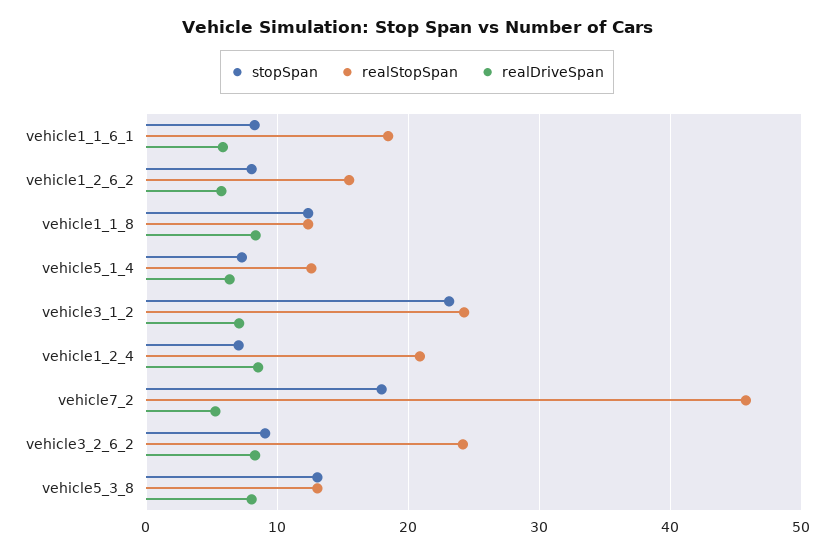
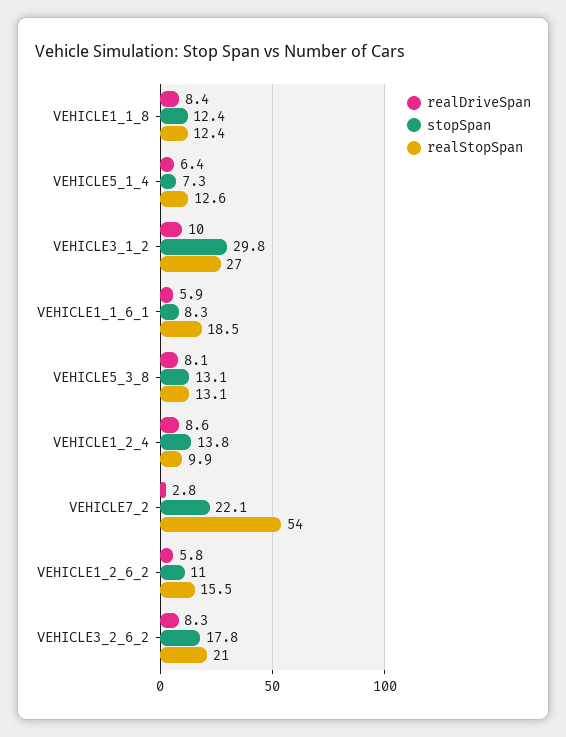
  {
    "stopSpan": {
      "vehicle1_1_6_1": 8.3,
-     "vehicle1_2_6_2": 8,
+     "vehicle1_2_6_2": 11,
      "vehicle1_1_8": 12.4,
      "vehicle5_1_4": 7.3,
-     "vehicle3_1_2": 23,
+     "vehicle3_1_2": 29.8,
-     "vehicle1_2_4": 7,
+     "vehicle1_2_4": 13.8,
-     "vehicle7_2": 18,
+     "vehicle7_2": 22.1,
-     "vehicle3_2_6_2": 9,
+     "vehicle3_2_6_2": 17.8,
      "vehicle5_3_8": 13.1
    },
    "realStopSpan": {
      "vehicle1_1_6_1": 18.5,
      "vehicle1_2_6_2": 15.5,
      "vehicle1_1_8": 12.4,
      "vehicle5_1_4": 12.6,
-     "vehicle3_1_2": 24,
+     "vehicle3_1_2": 27,
-     "vehicle1_2_4": 21,
+     "vehicle1_2_4": 9.9,
-     "vehicle7_2": 46,
+     "vehicle7_2": 54,
-     "vehicle3_2_6_2": 24,
+     "vehicle3_2_6_2": 21,
      "vehicle5_3_8": 13.1
    },
    "realDriveSpan": {
      "vehicle1_1_6_1": 5.9,
      "vehicle1_2_6_2": 5.8,
      "vehicle1_1_8": 8.4,
      "vehicle5_1_4": 6.4,
-     "vehicle3_1_2": 7,
+     "vehicle3_1_2": 10,
      "vehicle1_2_4": 8.6,
-     "vehicle7_2": 5,
+     "vehicle7_2": 2.8,
      "vehicle3_2_6_2": 8.3,
      "vehicle5_3_8": 8.1
    }
  }

